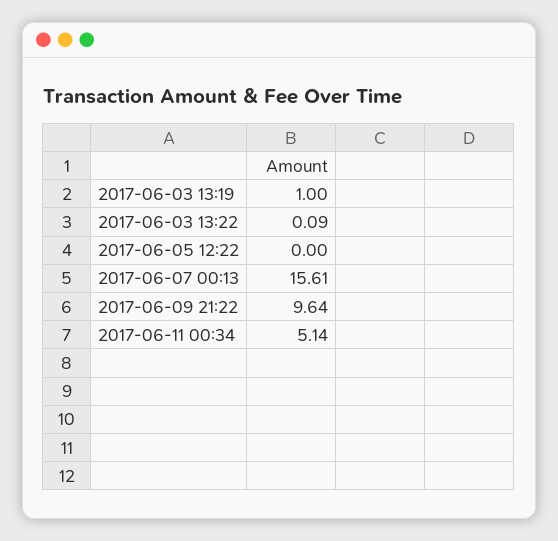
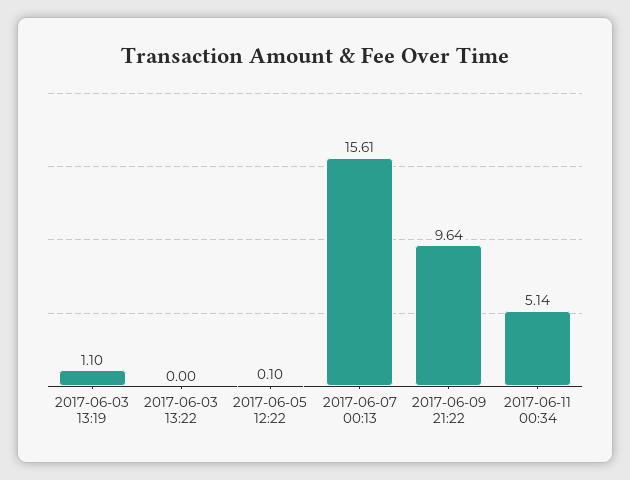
  {
-   "2017-06-03 13:19": 1,
+   "2017-06-03 13:19": 1.1,
-   "2017-06-03 13:22": 0.09,
+   "2017-06-03 13:22": 0,
-   "2017-06-05 12:22": 0,
+   "2017-06-05 12:22": 0.1,
    "2017-06-07 00:13": 15.61,
    "2017-06-09 21:22": 9.64,
    "2017-06-11 00:34": 5.14
  }

